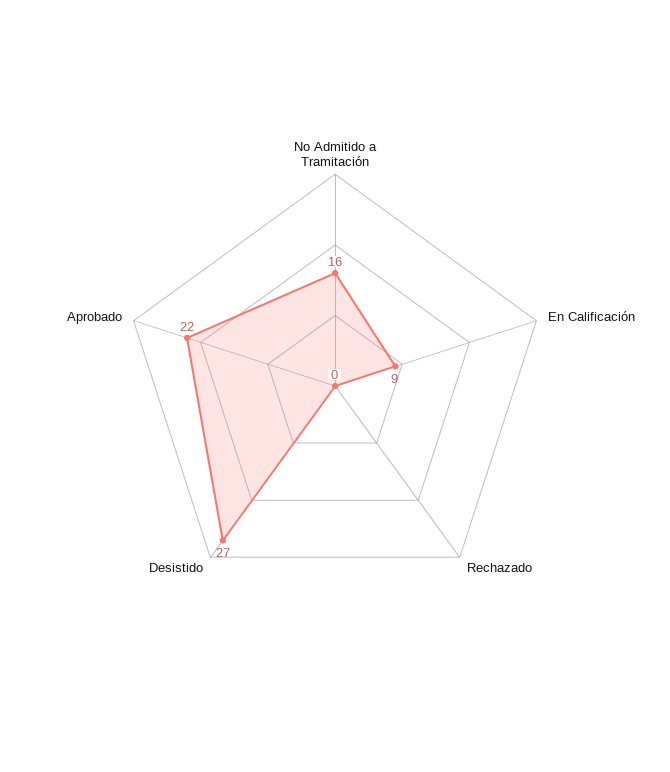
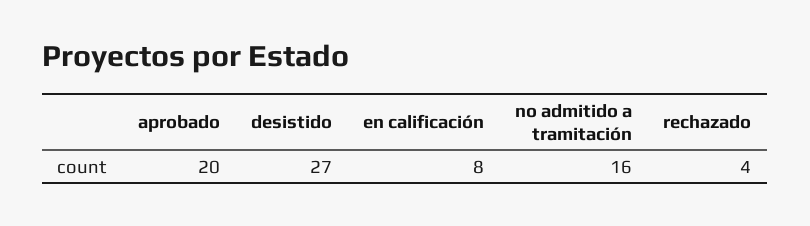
  {
    "No Admitido a Tramitación": 16,
-   "En Calificación": 9,
+   "En Calificación": 8,
-   "Rechazado": 0,
+   "Rechazado": 4,
    "Desistido": 27,
-   "Aprobado": 22
+   "Aprobado": 20
  }

